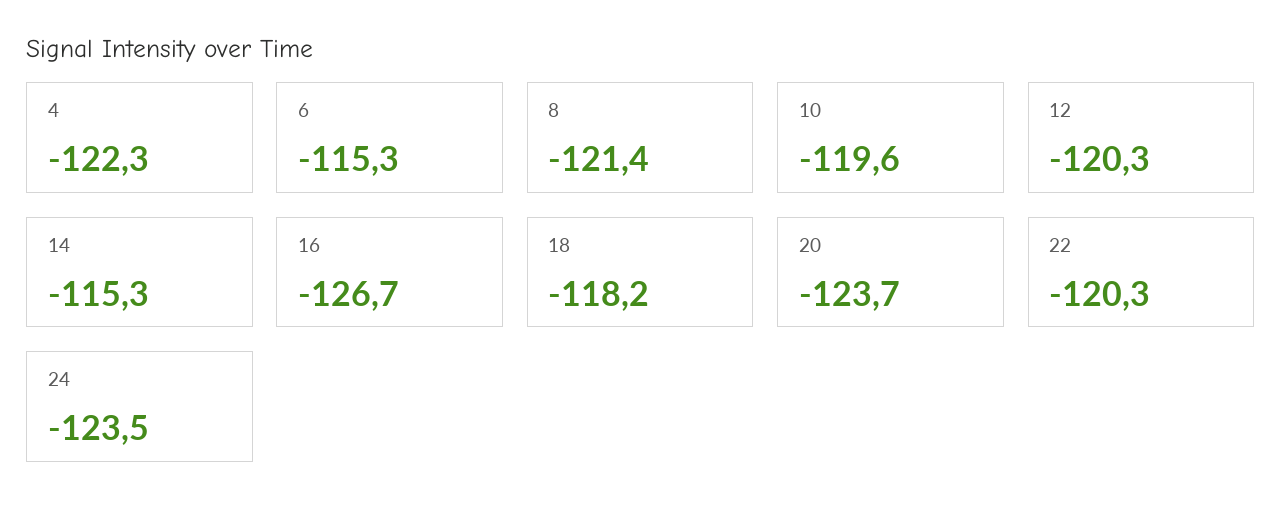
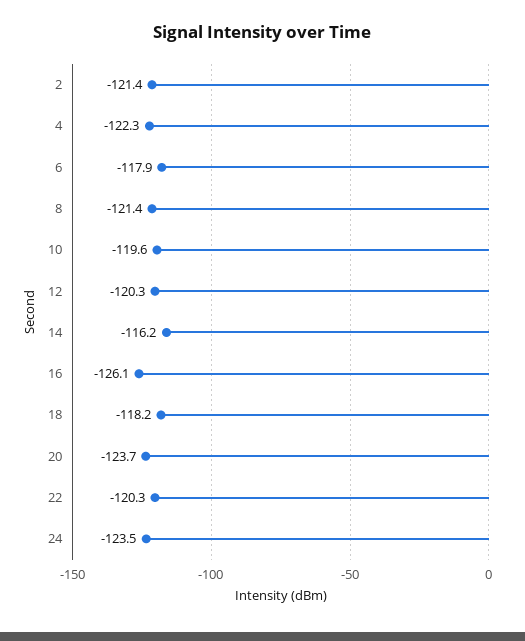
  {
    "4": -122.3,
-   "6": -115.3,
+   "6": -117.9,
    "8": -121.4,
    "10": -119.6,
    "12": -120.3,
-   "14": -115.3,
+   "14": -116.2,
-   "16": -126.7,
+   "16": -126.1,
    "18": -118.2,
    "20": -123.7,
    "22": -120.3,
-   "24": -123.5
+   "24": -123.5,
+   "2": -121.4
  }

